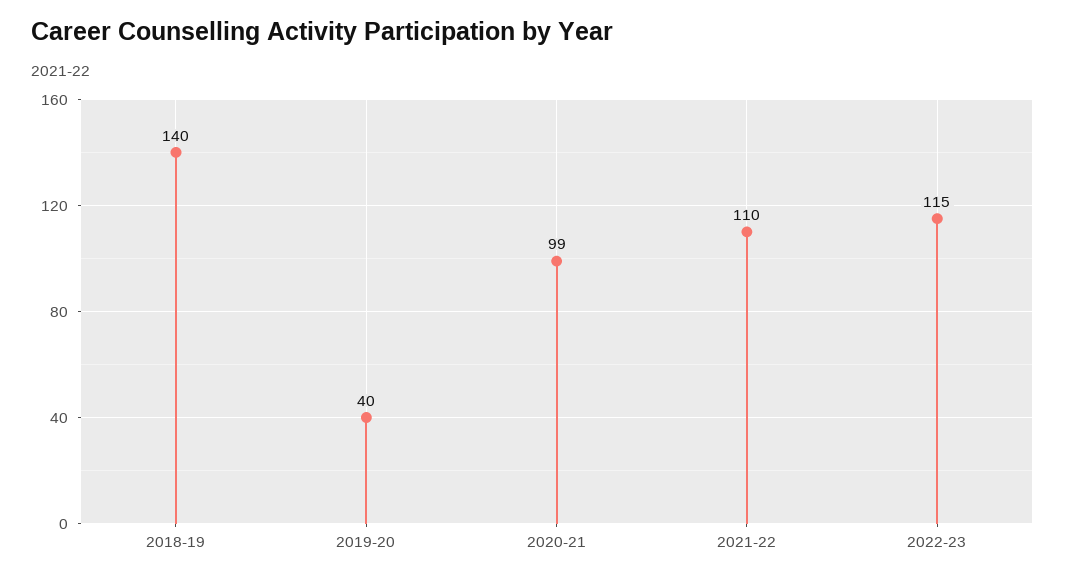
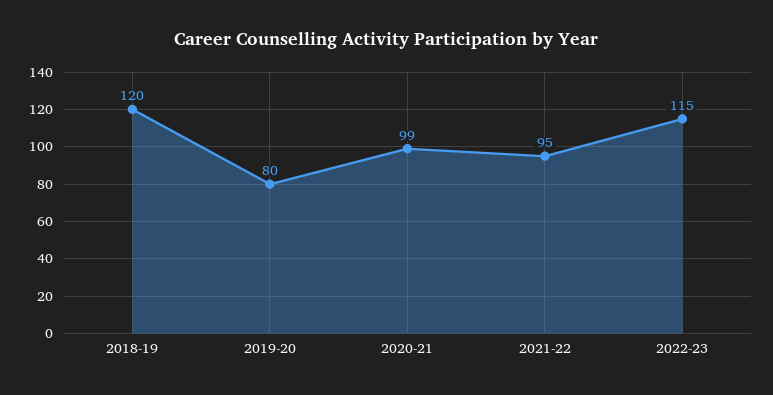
  {
-   "2018-19": 140,
+   "2018-19": 120,
-   "2019-20": 40,
+   "2019-20": 80,
    "2020-21": 99,
-   "2021-22": 110,
+   "2021-22": 95,
    "2022-23": 115
  }

